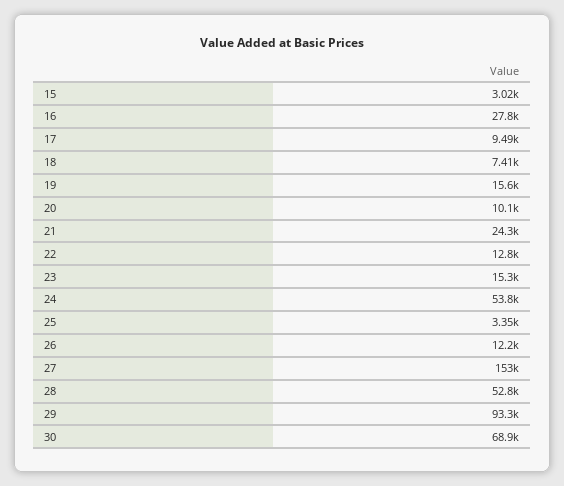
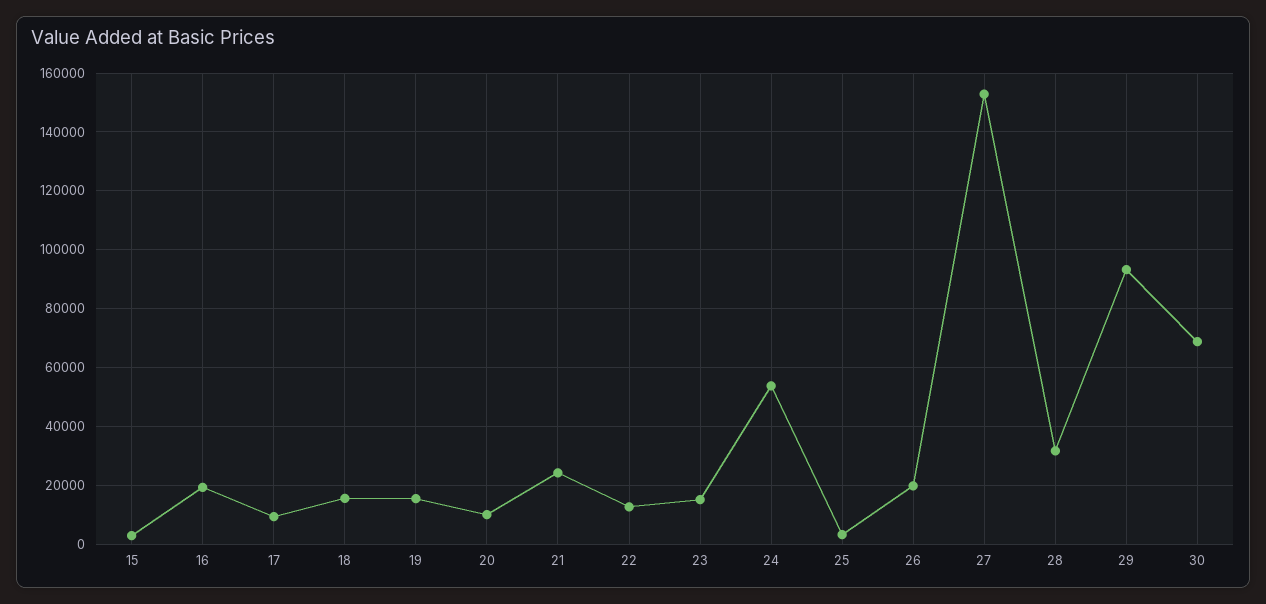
  {
    "15": 3020,
-   "16": 27800,
+   "16": 20000,
    "17": 9490,
-   "18": 7410,
+   "18": 15000,
    "19": 15600,
    "20": 10100,
    "21": 24300,
    "22": 12800,
    "23": 15300,
    "24": 53800,
    "25": 3350,
-   "26": 12200,
+   "26": 20000,
    "27": 153000,
-   "28": 52800,
+   "28": 32500,
    "29": 93300,
    "30": 68900
  }

